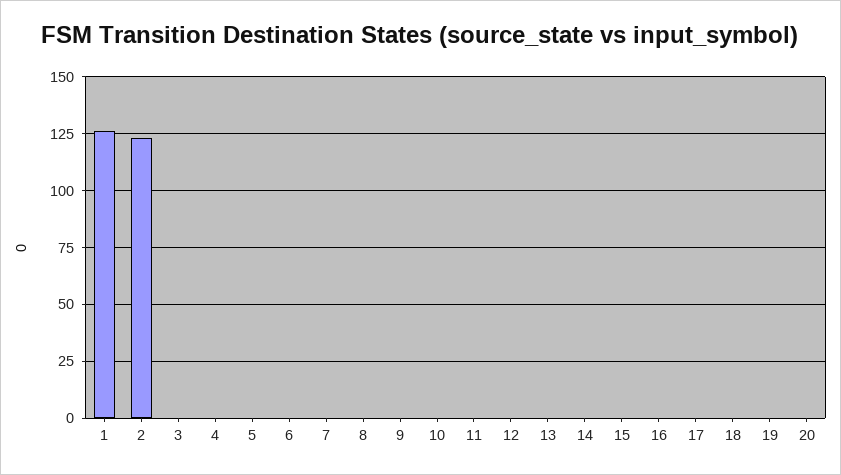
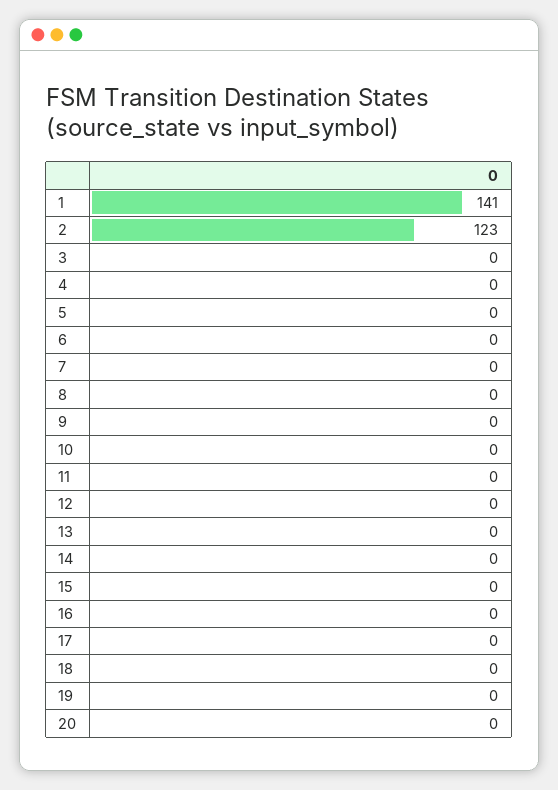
  {
-   "1": 125,
+   "1": 141,
    "2": 123,
    "3": 0,
    "4": 0,
    "5": 0,
    "6": 0,
    "7": 0,
    "8": 0,
    "9": 0,
    "10": 0,
    "11": 0,
    "12": 0,
    "13": 0,
    "14": 0,
    "15": 0,
    "16": 0,
    "17": 0,
    "18": 0,
    "19": 0,
    "20": 0
  }

